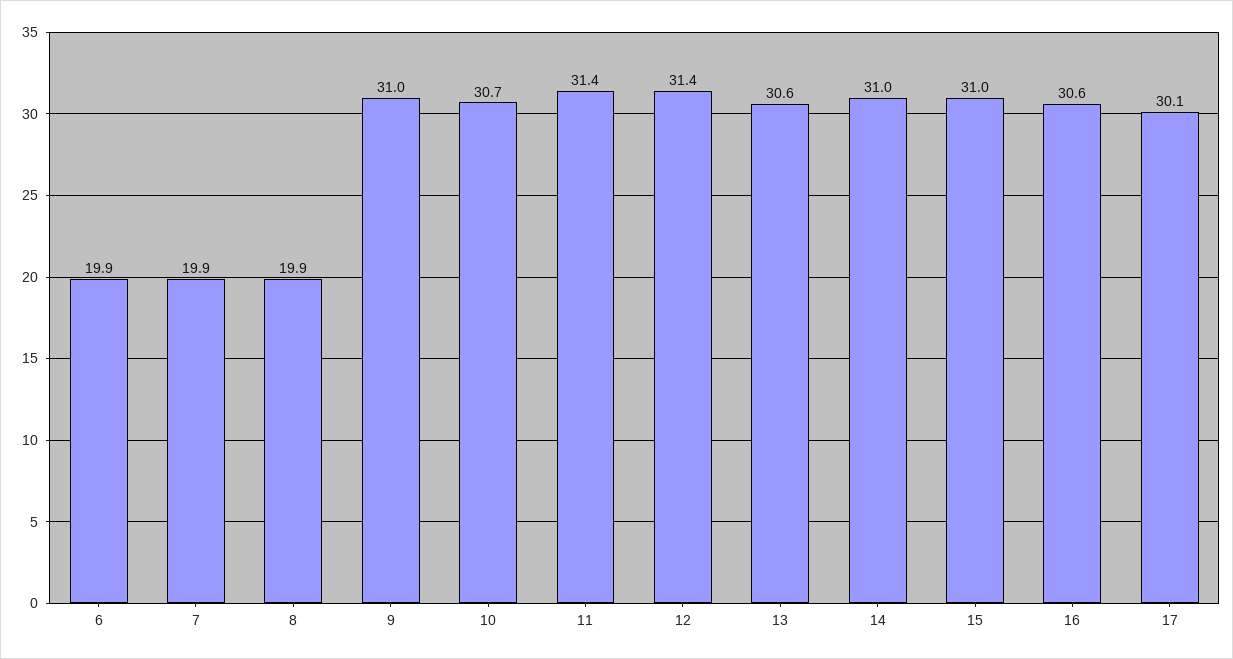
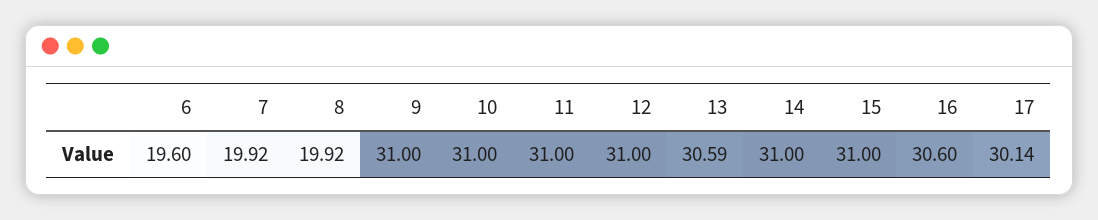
  {
-   "6": 19.9,
+   "6": 19.6,
    "7": 19.92,
    "8": 19.92,
    "9": 31,
-   "10": 30.7,
+   "10": 31,
-   "11": 31.4,
+   "11": 31,
-   "12": 31.4,
+   "12": 31,
    "13": 30.59,
    "14": 31,
    "15": 31,
    "16": 30.6,
    "17": 30.14
  }

